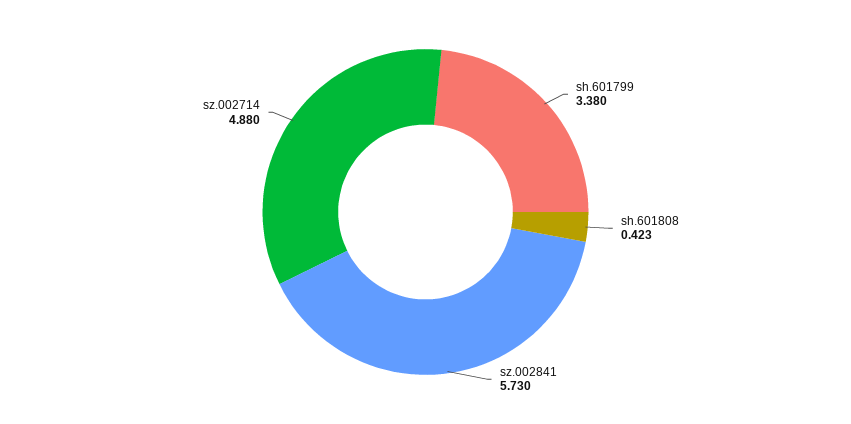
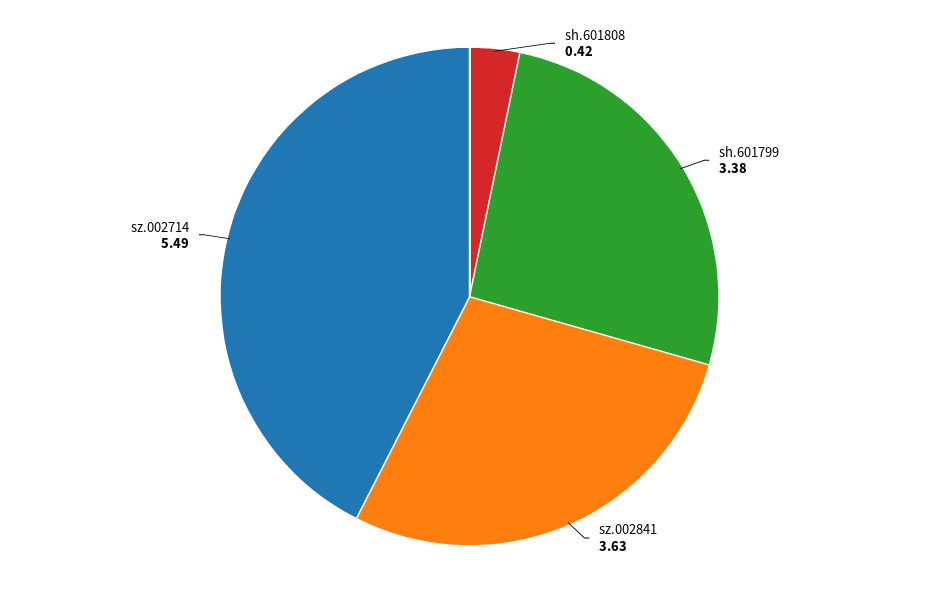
  {
    "sh.601799": 3.38,
    "sh.601808": 0.423,
-   "sz.002841": 5.73,
+   "sz.002841": 3.63,
-   "sz.002714": 4.88
+   "sz.002714": 5.49
  }

